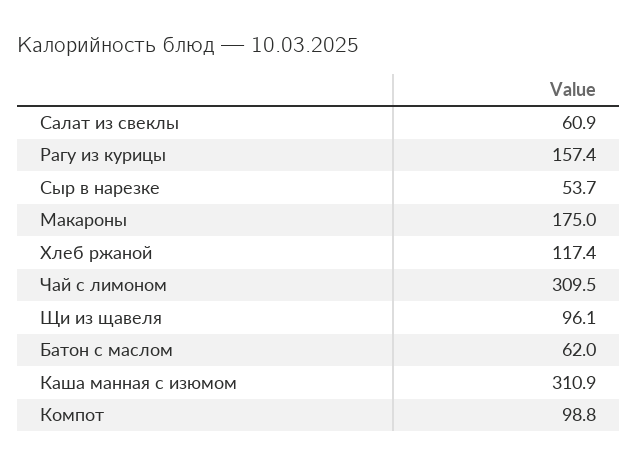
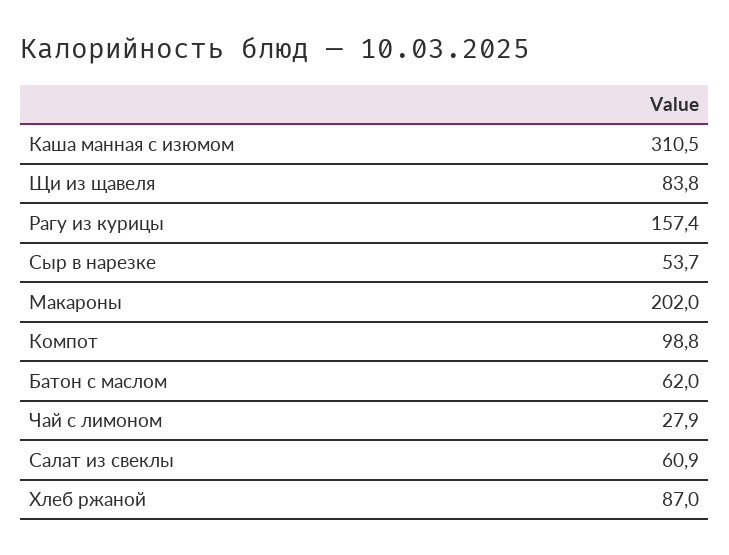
  {
    "Салат из свеклы": 60.9,
    "Рагу из курицы": 157.4,
    "Сыр в нарезке": 53.7,
-   "Макароны": 175,
+   "Макароны": 202,
-   "Хлеб ржаной": 117.4,
+   "Хлеб ржаной": 87,
-   "Чай с лимоном": 309.5,
+   "Чай с лимоном": 27.9,
-   "Щи из щавеля": 96.1,
+   "Щи из щавеля": 83.8,
    "Батон с маслом": 62,
-   "Каша манная с изюмом": 310.9,
+   "Каша манная с изюмом": 310.5,
    "Компот": 98.8
  }

